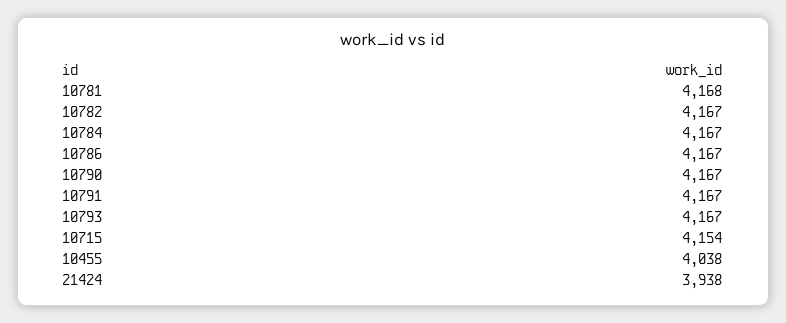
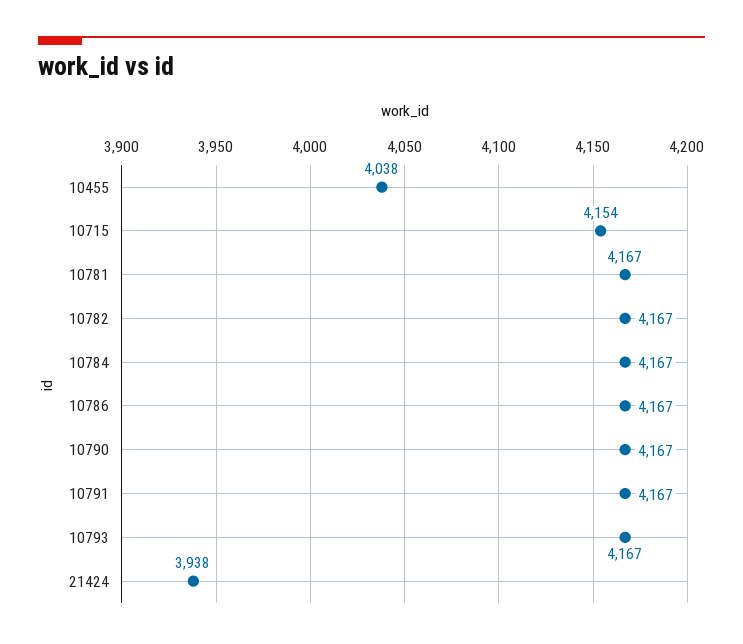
  {
-   "10781": 4168,
+   "10781": 4167,
    "10782": 4167,
    "10784": 4167,
    "10786": 4167,
    "10790": 4167,
    "10791": 4167,
    "10793": 4167,
    "10715": 4154,
    "10455": 4038,
    "21424": 3938
  }

